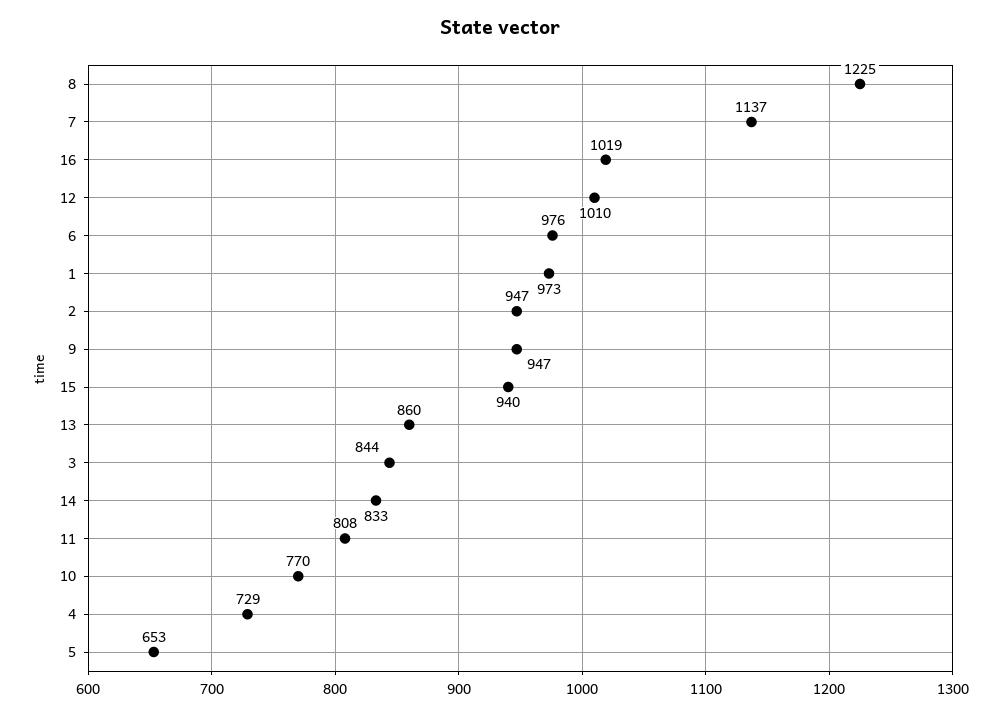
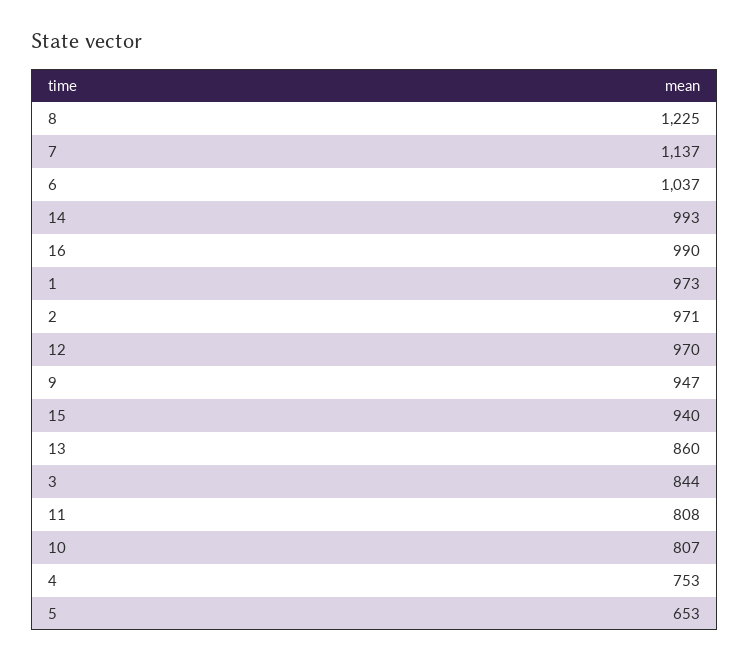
  {
    "8": 1225,
    "7": 1137,
-   "16": 1019,
+   "16": 990,
-   "12": 1010,
+   "12": 970,
-   "6": 976,
+   "6": 1037,
    "1": 973,
-   "2": 947,
+   "2": 971,
    "9": 947,
    "15": 940,
    "13": 860,
    "3": 844,
-   "14": 833,
+   "14": 993,
    "11": 808,
-   "10": 770,
+   "10": 807,
-   "4": 729,
+   "4": 753,
    "5": 653
  }

